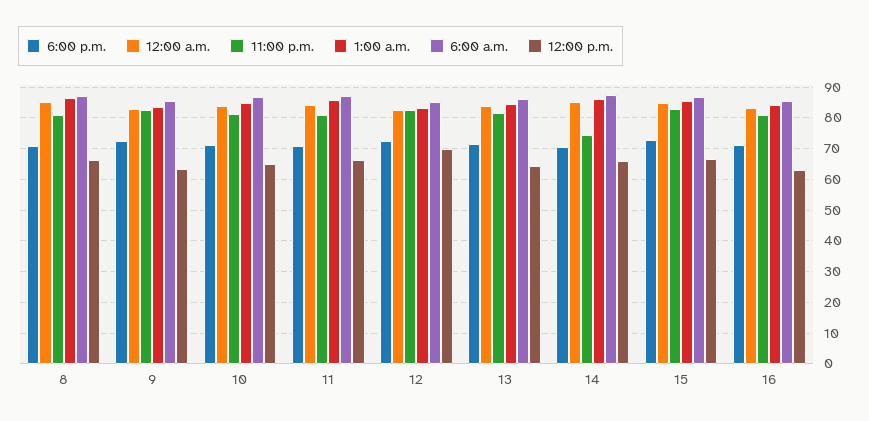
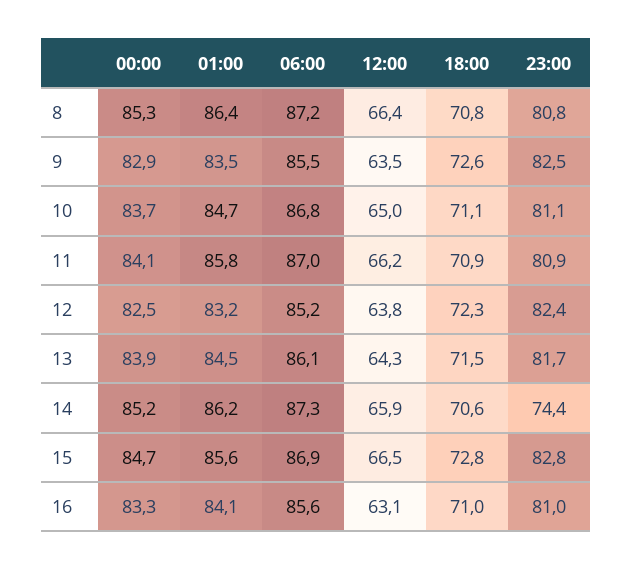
  {
    "6:00 p.m.": {
      "8": 70.8,
      "9": 72.6,
      "10": 71.1,
      "11": 70.9,
      "12": 72.3,
      "13": 71.5,
      "14": 70.6,
      "15": 72.8,
      "16": 71
    },
    "12:00 a.m.": {
      "8": 85.3,
      "9": 82.9,
      "10": 83.7,
      "11": 84.1,
      "12": 82.5,
      "13": 83.9,
      "14": 85.2,
      "15": 84.7,
      "16": 83.3
    },
    "11:00 p.m.": {
      "8": 80.8,
      "9": 82.5,
      "10": 81.1,
      "11": 80.9,
      "12": 82.4,
      "13": 81.7,
      "14": 74.4,
      "15": 82.8,
      "16": 81
    },
    "1:00 a.m.": {
      "8": 86.4,
      "9": 83.5,
      "10": 84.7,
      "11": 85.8,
      "12": 83.2,
      "13": 84.5,
      "14": 86.2,
      "15": 85.6,
      "16": 84.1
    },
    "6:00 a.m.": {
      "8": 87.2,
      "9": 85.5,
      "10": 86.8,
      "11": 87,
      "12": 85.2,
      "13": 86.1,
      "14": 87.3,
      "15": 86.9,
      "16": 85.6
    },
    "12:00 p.m.": {
      "8": 66.4,
      "9": 63.5,
      "10": 65,
      "11": 66.2,
-     "12": 70,
+     "12": 63.8,
      "13": 64.3,
      "14": 65.9,
      "15": 66.5,
      "16": 63.1
    }
  }

